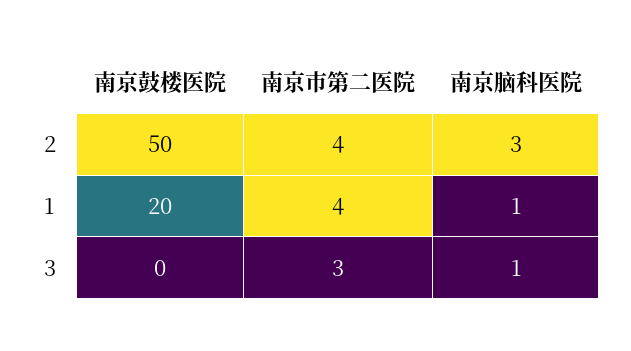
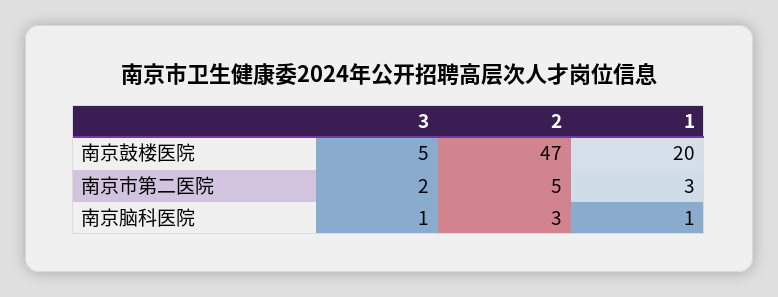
  {
    "南京鼓楼医院": {
-     "2": 50,
+     "2": 47,
      "1": 20,
-     "3": 0
+     "3": 5
    },
    "南京市第二医院": {
-     "2": 4,
+     "2": 5,
-     "1": 4,
+     "1": 3,
-     "3": 3
+     "3": 2
    },
    "南京脑科医院": {
      "2": 3,
      "1": 1,
      "3": 1
    }
  }

